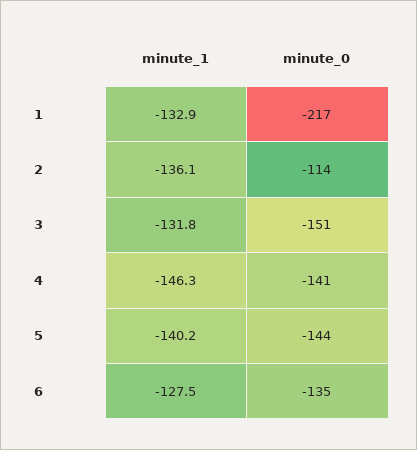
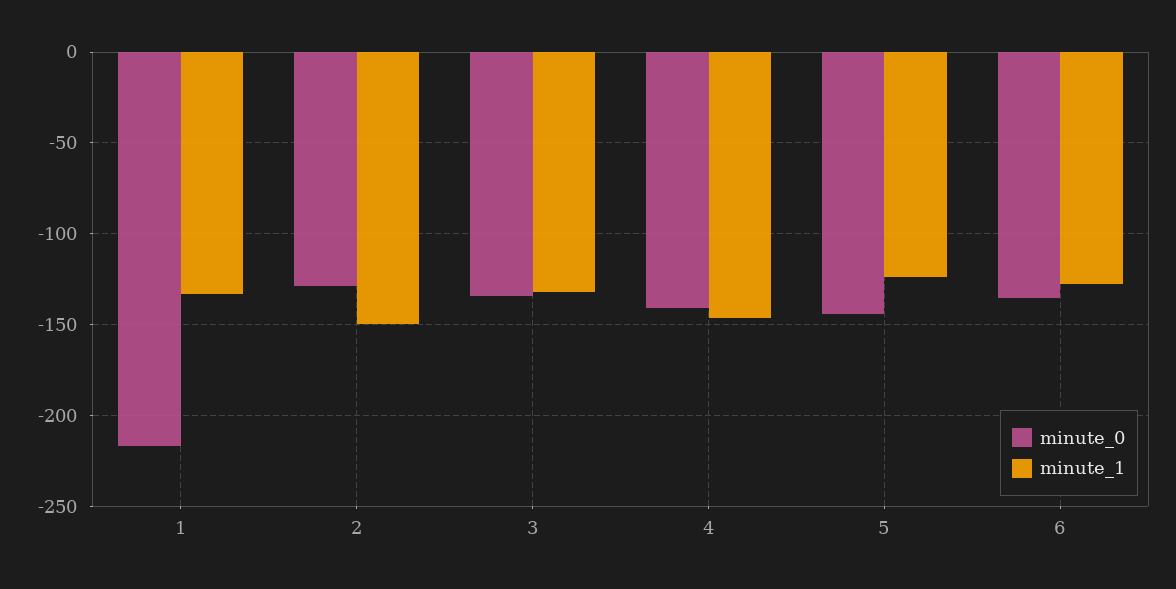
  {
    "minute_1": {
      "1": -132.9,
-     "2": -136.1,
+     "2": -150,
      "3": -131.8,
      "4": -146.3,
-     "5": -140.2,
+     "5": -125,
      "6": -127.5
    },
    "minute_0": {
      "1": -217,
-     "2": -114,
+     "2": -130,
-     "3": -151,
+     "3": -135,
      "4": -141,
      "5": -144,
      "6": -135
    }
  }

